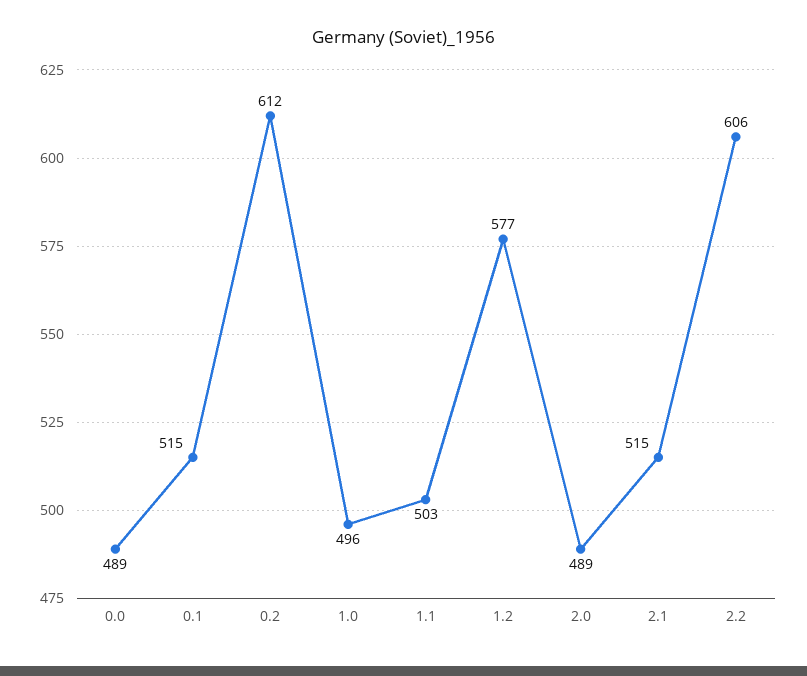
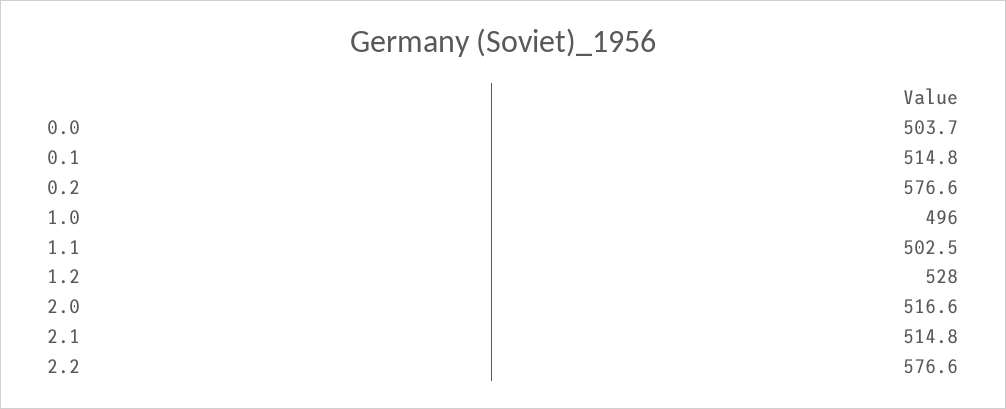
  {
-   "0.0": 489,
+   "0.0": 503.7,
    "0.1": 514.8,
-   "0.2": 612,
+   "0.2": 576.6,
    "1.0": 496,
    "1.1": 502.5,
-   "1.2": 577,
+   "1.2": 528,
-   "2.0": 489,
+   "2.0": 516.6,
    "2.1": 514.8,
-   "2.2": 606
+   "2.2": 576.6
  }

